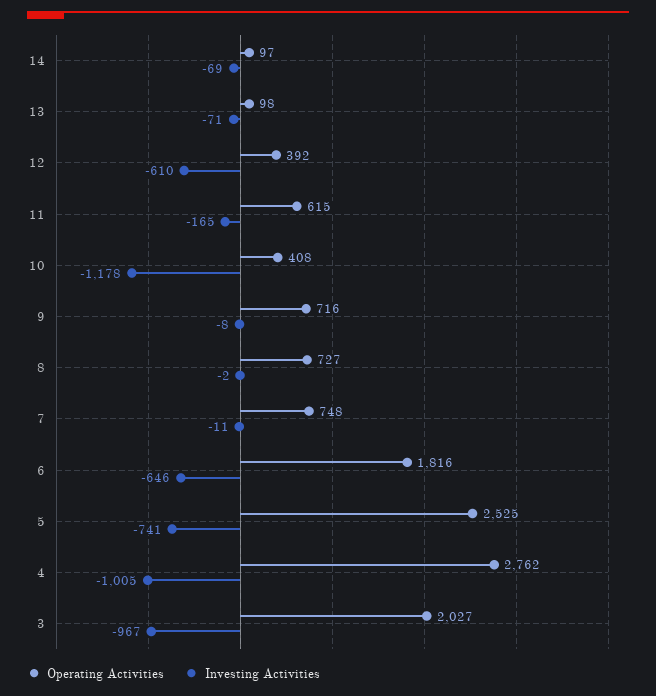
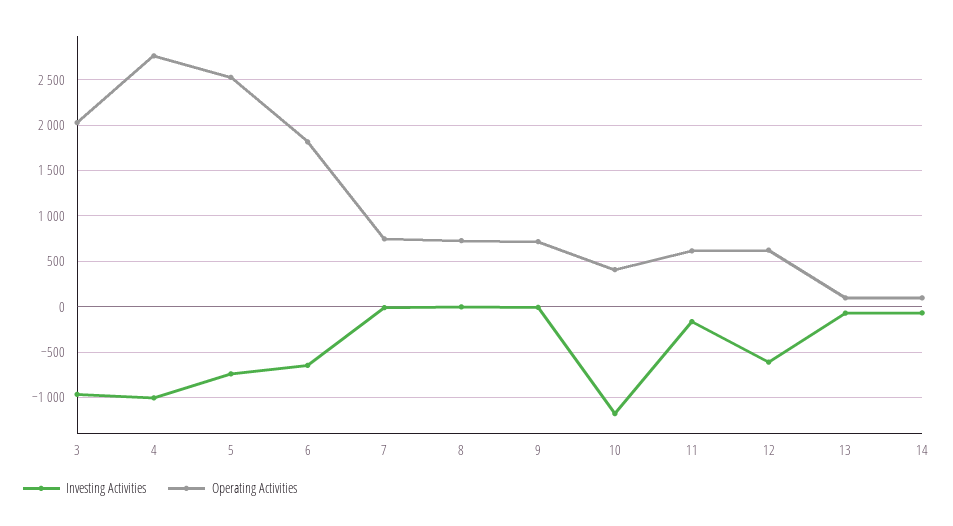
  {
    "Operating Activities": {
      "14": 97,
      "13": 98,
-     "12": 392,
+     "12": 600,
      "11": 615,
      "10": 408,
      "9": 716,
      "8": 727,
      "7": 748,
      "6": 1816,
      "5": 2525,
      "4": 2762,
      "3": 2027
    },
    "Investing Activities": {
      "14": -69,
      "13": -71,
      "12": -610,
      "11": -165,
      "10": -1178,
      "9": -8,
      "8": -2,
      "7": -11,
      "6": -646,
      "5": -741,
      "4": -1005,
      "3": -967
    }
  }

